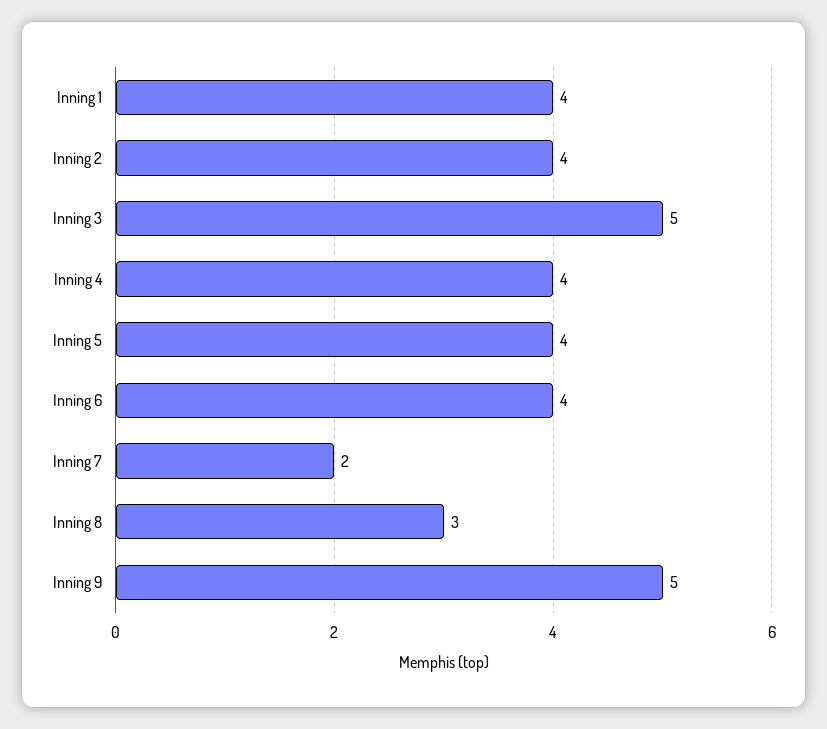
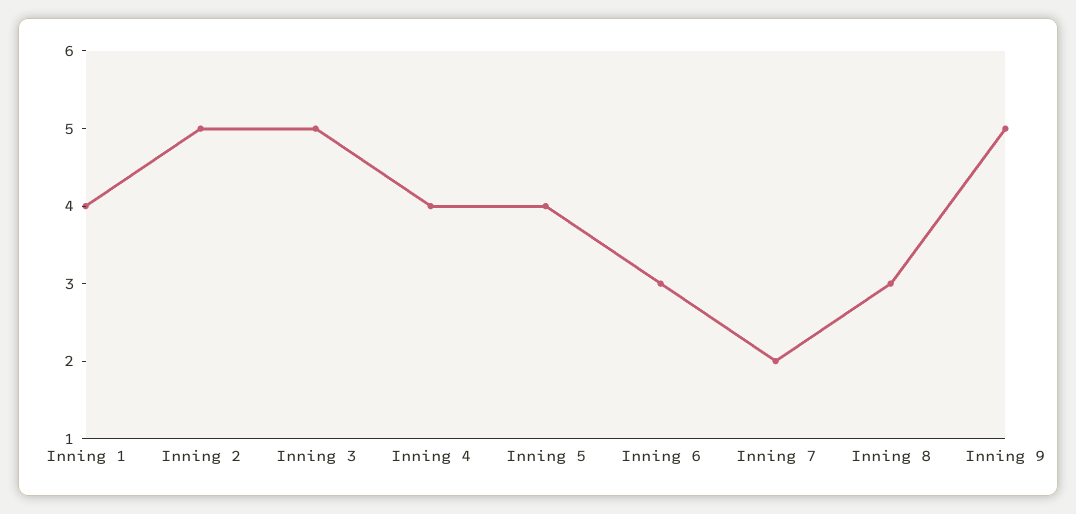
  {
    "Inning 1": 4,
-   "Inning 2": 4,
+   "Inning 2": 5,
    "Inning 3": 5,
    "Inning 4": 4,
    "Inning 5": 4,
-   "Inning 6": 4,
+   "Inning 6": 3,
    "Inning 7": 2,
    "Inning 8": 3,
    "Inning 9": 5
  }

